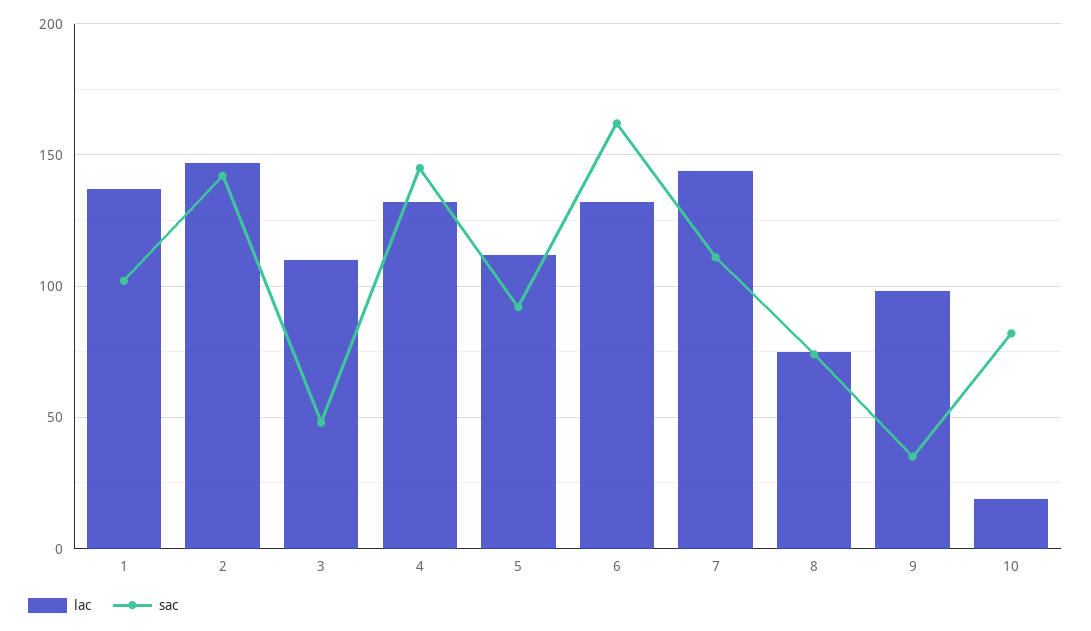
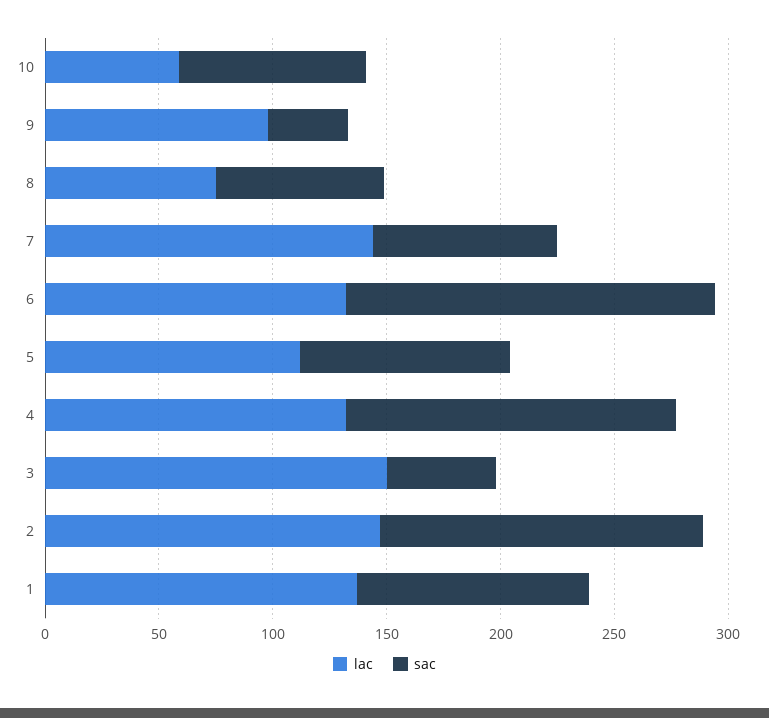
  {
    "lac": {
      "1": 135,
      "2": 145,
-     "3": 110,
+     "3": 150,
      "4": 130,
      "5": 110,
      "6": 130,
      "7": 145,
      "8": 75,
      "9": 100,
-     "10": 20
+     "10": 60
    },
    "sac": {
      "1": 100,
      "2": 140,
      "3": 50,
      "4": 145,
      "5": 90,
      "6": 160,
-     "7": 110,
+     "7": 80,
      "8": 75,
      "9": 35,
      "10": 80
    }
  }

